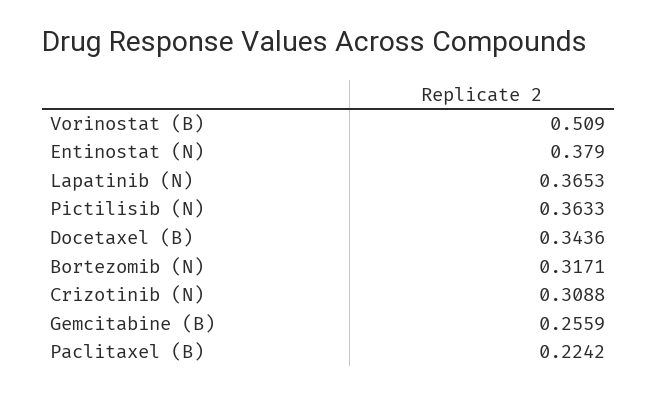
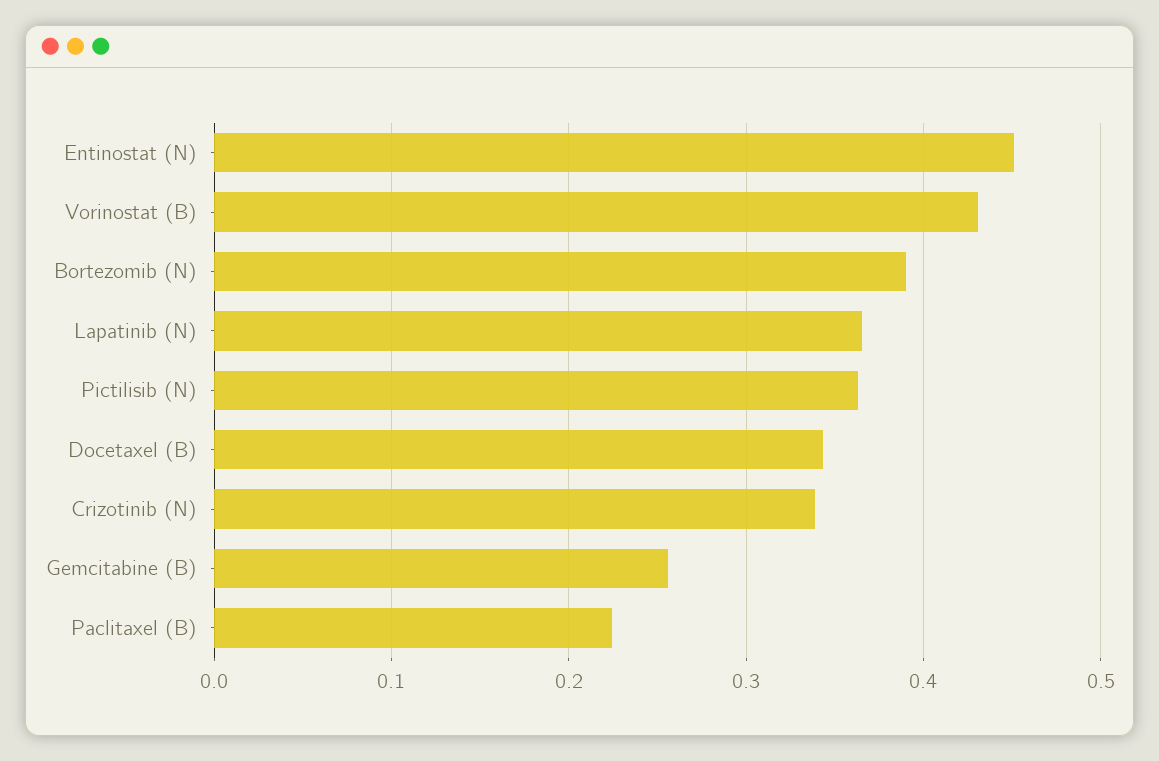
  {
-   "Vorinostat (B)": 0.509,
+   "Vorinostat (B)": 0.43,
-   "Entinostat (N)": 0.379,
+   "Entinostat (N)": 0.45,
    "Lapatinib (N)": 0.3653,
    "Pictilisib (N)": 0.3633,
    "Docetaxel (B)": 0.3436,
-   "Bortezomib (N)": 0.3171,
+   "Bortezomib (N)": 0.39,
-   "Crizotinib (N)": 0.3088,
+   "Crizotinib (N)": 0.34,
    "Gemcitabine (B)": 0.2559,
    "Paclitaxel (B)": 0.2242
  }

